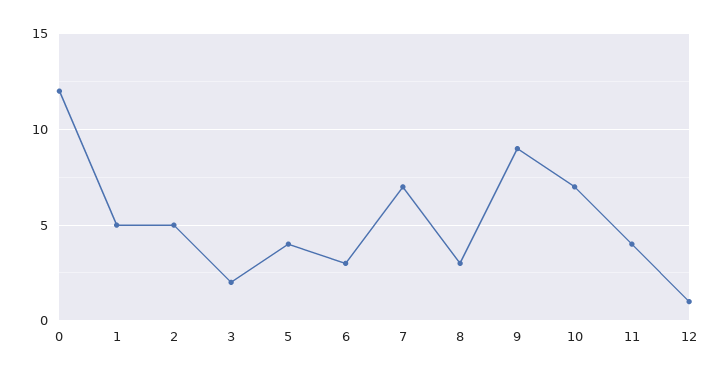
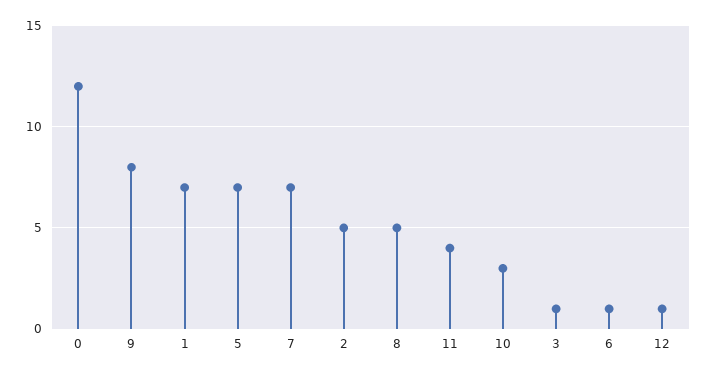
  {
    "0": 12,
-   "1": 5,
+   "1": 7,
    "2": 5,
-   "3": 2,
+   "3": 1,
-   "5": 4,
+   "5": 7,
-   "6": 3,
+   "6": 1,
    "7": 7,
-   "8": 3,
+   "8": 5,
-   "9": 9,
+   "9": 8,
-   "10": 7,
+   "10": 3,
    "11": 4,
    "12": 1
  }

